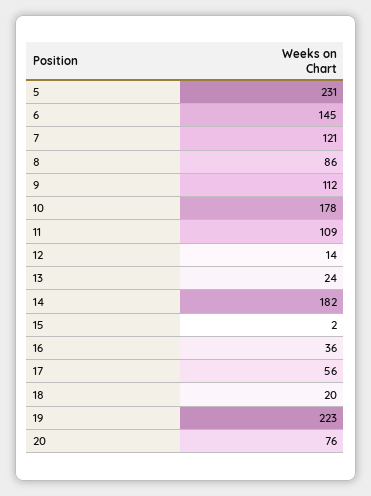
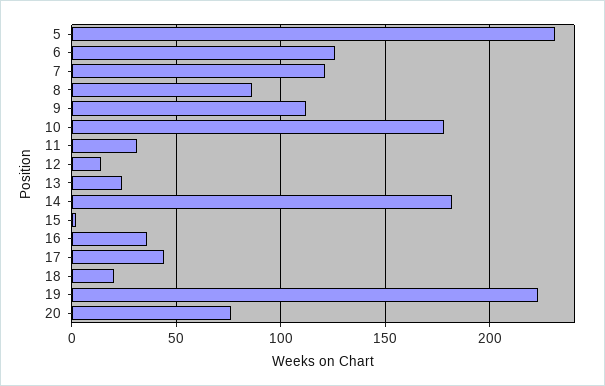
  {
    "5": 231,
-   "6": 145,
+   "6": 125,
    "7": 121,
    "8": 86,
    "9": 112,
    "10": 178,
-   "11": 109,
+   "11": 30,
    "12": 14,
    "13": 24,
    "14": 182,
    "15": 2,
    "16": 36,
-   "17": 56,
+   "17": 45,
    "18": 20,
    "19": 223,
    "20": 76
  }

